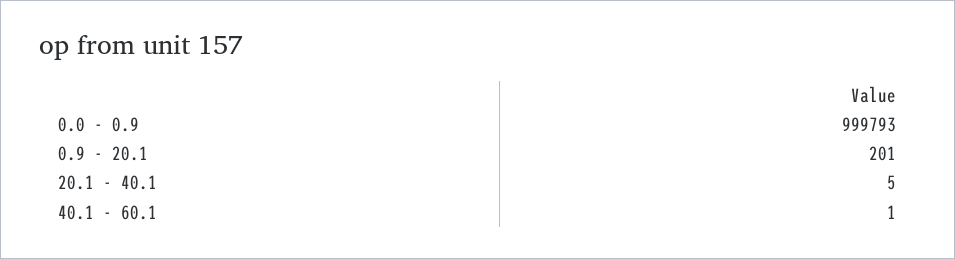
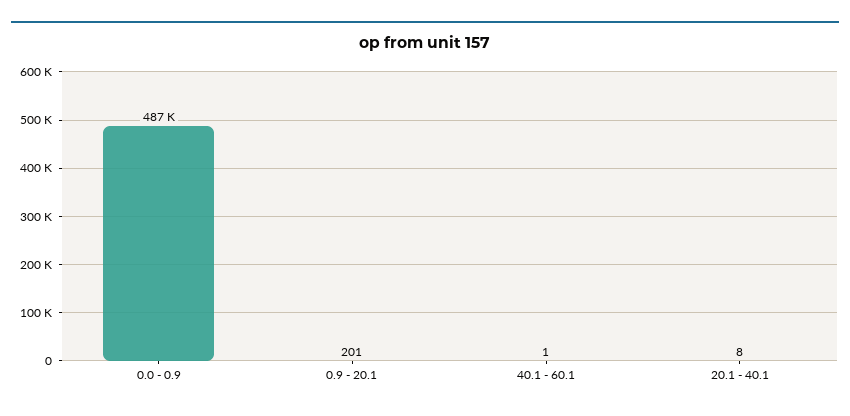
  {
-   "0.0 - 0.9": 999793,
+   "0.0 - 0.9": 487000,
    "0.9 - 20.1": 201,
-   "20.1 - 40.1": 5,
+   "20.1 - 40.1": 8,
    "40.1 - 60.1": 1
  }

